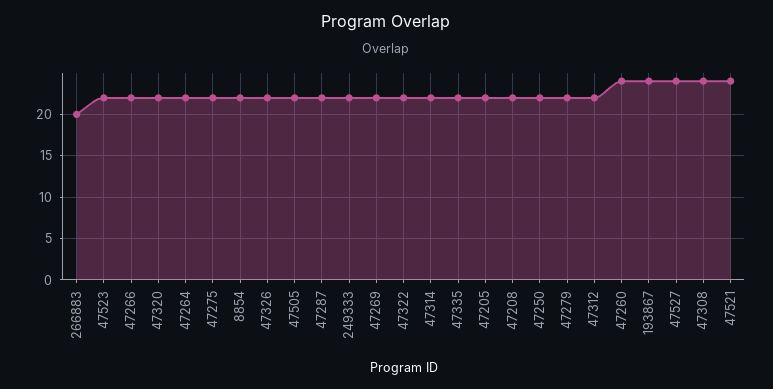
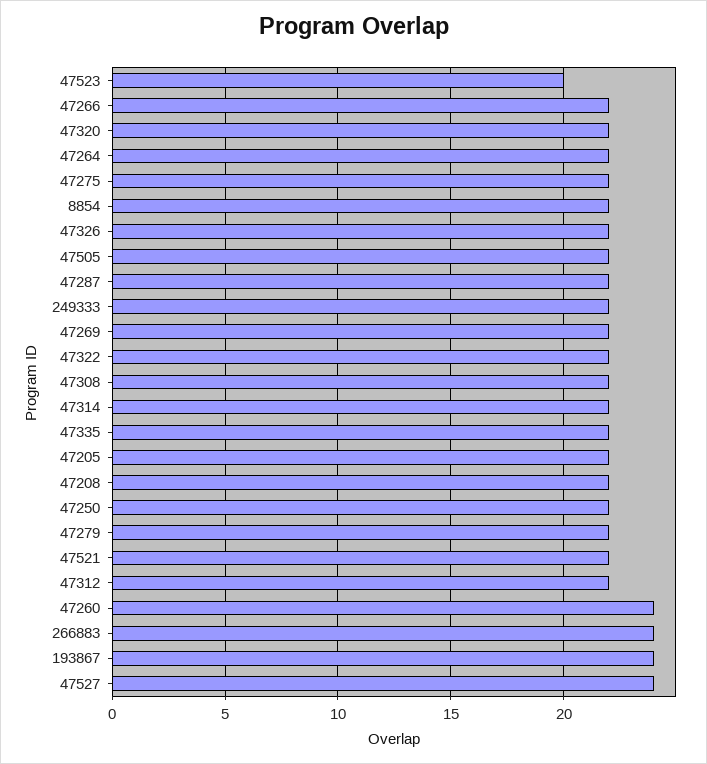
  {
-   "266883": 20,
+   "266883": 24,
-   "47523": 22,
+   "47523": 20,
    "47266": 22,
    "47320": 22,
    "47264": 22,
    "47275": 22,
    "8854": 22,
    "47326": 22,
    "47505": 22,
    "47287": 22,
    "249333": 22,
    "47269": 22,
    "47322": 22,
    "47314": 22,
    "47335": 22,
    "47205": 22,
    "47208": 22,
    "47250": 22,
    "47279": 22,
    "47312": 22,
    "47260": 24,
    "193867": 24,
    "47527": 24,
-   "47308": 24,
+   "47308": 22,
-   "47521": 24
+   "47521": 22
  }

